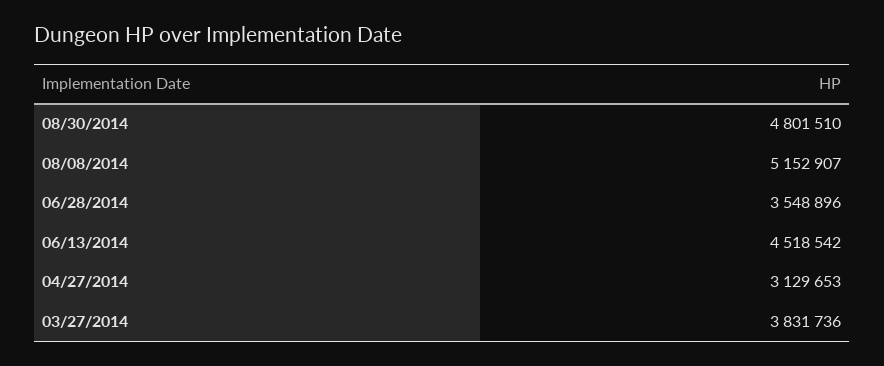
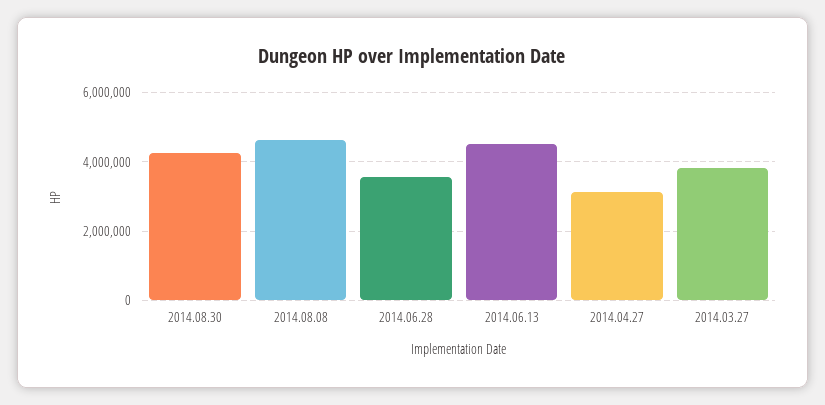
  {
-   "08/30/2014": 4801510,
+   "08/30/2014": 4200000,
-   "08/08/2014": 5152907,
+   "08/08/2014": 4600000,
    "06/28/2014": 3548896,
    "06/13/2014": 4518542,
    "04/27/2014": 3129653,
    "03/27/2014": 3831736
  }

